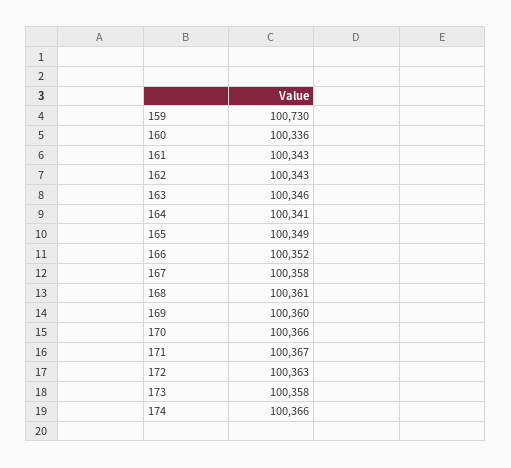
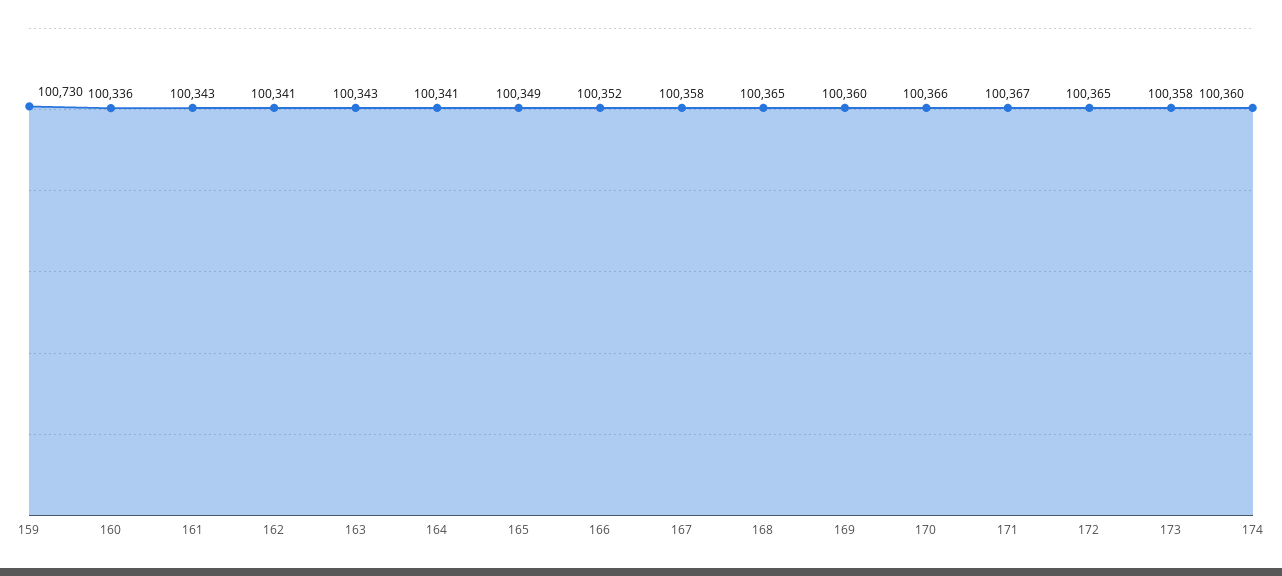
  {
    "159": 100730,
    "160": 100336,
    "161": 100343,
-   "162": 100343,
+   "162": 100341,
-   "163": 100346,
+   "163": 100343,
    "164": 100341,
    "165": 100349,
    "166": 100352,
    "167": 100358,
-   "168": 100361,
+   "168": 100365,
    "169": 100360,
    "170": 100366,
    "171": 100367,
-   "172": 100363,
+   "172": 100365,
    "173": 100358,
-   "174": 100366
+   "174": 100360
  }

